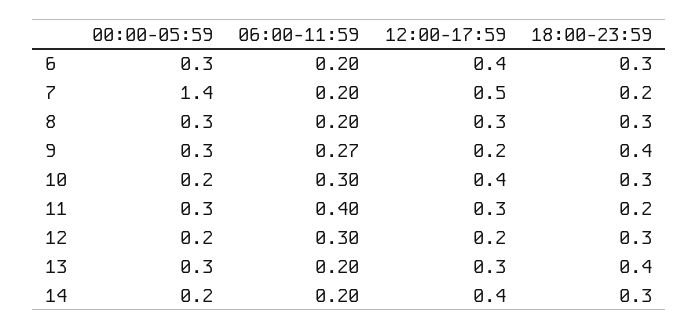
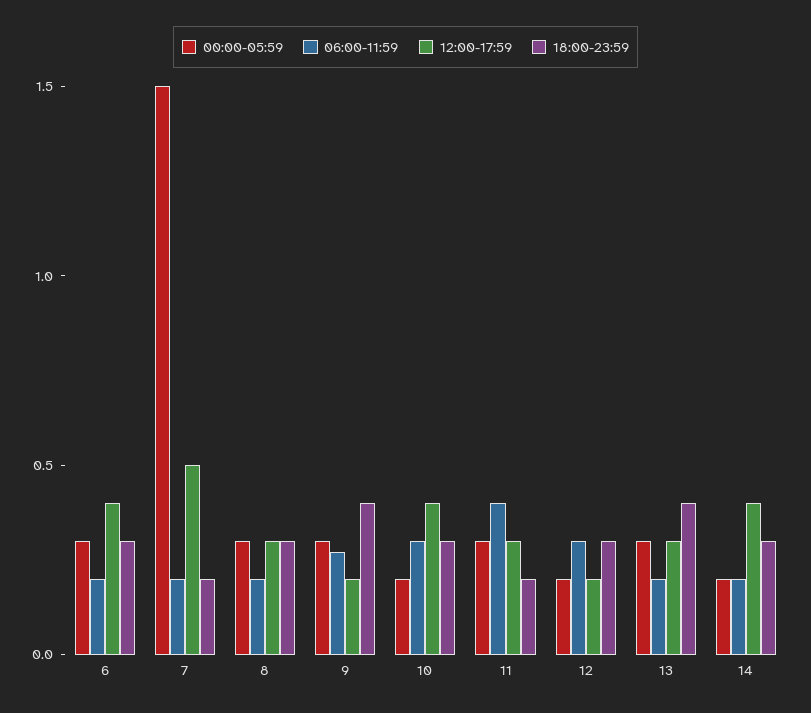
  {
    "00:00-05:59": {
      "6": 0.3,
-     "7": 1.4,
+     "7": 1.5,
      "8": 0.3,
      "9": 0.3,
      "10": 0.2,
      "11": 0.3,
      "12": 0.2,
      "13": 0.3,
      "14": 0.2
    },
    "06:00-11:59": {
      "6": 0.2,
      "7": 0.2,
      "8": 0.2,
      "9": 0.27,
      "10": 0.3,
      "11": 0.4,
      "12": 0.3,
      "13": 0.2,
      "14": 0.2
    },
    "12:00-17:59": {
      "6": 0.4,
      "7": 0.5,
      "8": 0.3,
      "9": 0.2,
      "10": 0.4,
      "11": 0.3,
      "12": 0.2,
      "13": 0.3,
      "14": 0.4
    },
    "18:00-23:59": {
      "6": 0.3,
      "7": 0.2,
      "8": 0.3,
      "9": 0.4,
      "10": 0.3,
      "11": 0.2,
      "12": 0.3,
      "13": 0.4,
      "14": 0.3
    }
  }

